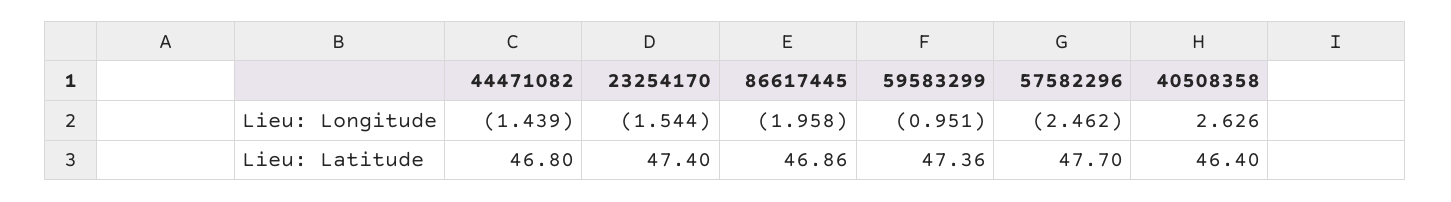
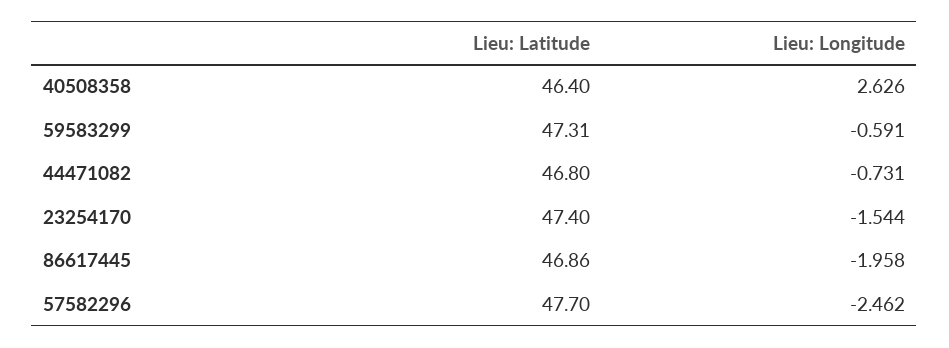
  {
    "44471082": {
-     "Lieu: Longitude": -1.439,
+     "Lieu: Longitude": -0.731,
      "Lieu: Latitude": 46.8
    },
    "23254170": {
      "Lieu: Longitude": -1.544,
      "Lieu: Latitude": 47.4
    },
    "86617445": {
      "Lieu: Longitude": -1.958,
      "Lieu: Latitude": 46.86
    },
    "59583299": {
-     "Lieu: Longitude": -0.951,
+     "Lieu: Longitude": -0.591,
-     "Lieu: Latitude": 47.36
+     "Lieu: Latitude": 47.31
    },
    "57582296": {
      "Lieu: Longitude": -2.462,
      "Lieu: Latitude": 47.7
    },
    "40508358": {
      "Lieu: Longitude": 2.626,
      "Lieu: Latitude": 46.4
    }
  }

